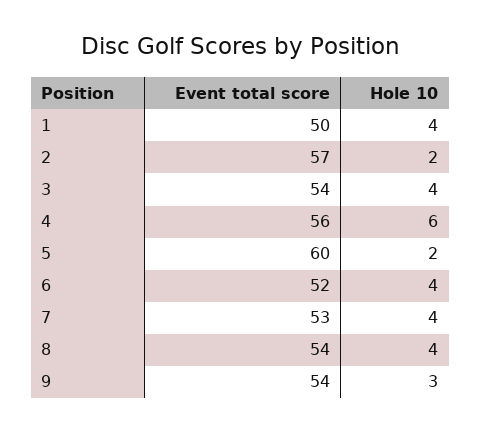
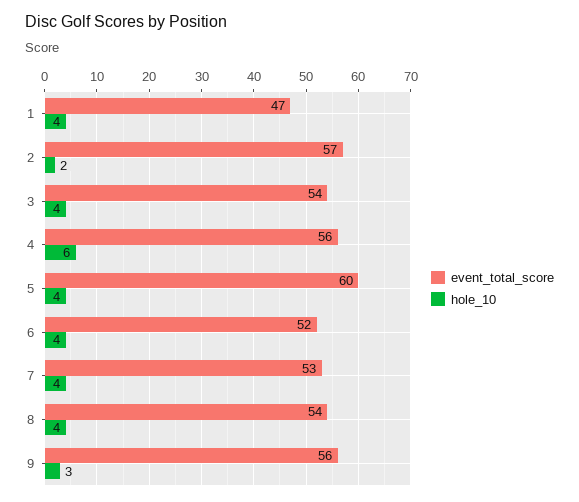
  {
    "Event total score": {
-     "1": 50,
+     "1": 47,
      "2": 57,
      "3": 54,
      "4": 56,
      "5": 60,
      "6": 52,
      "7": 53,
      "8": 54,
-     "9": 54
+     "9": 56
    },
    "Hole 10": {
      "1": 4,
      "2": 2,
      "3": 4,
      "4": 6,
-     "5": 2,
+     "5": 4,
      "6": 4,
      "7": 4,
      "8": 4,
      "9": 3
    }
  }

